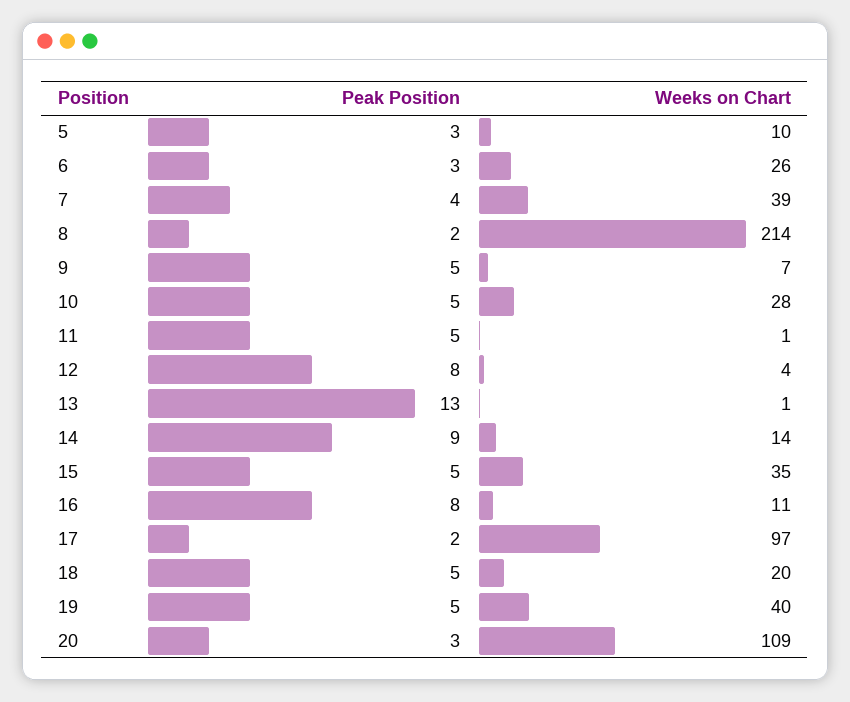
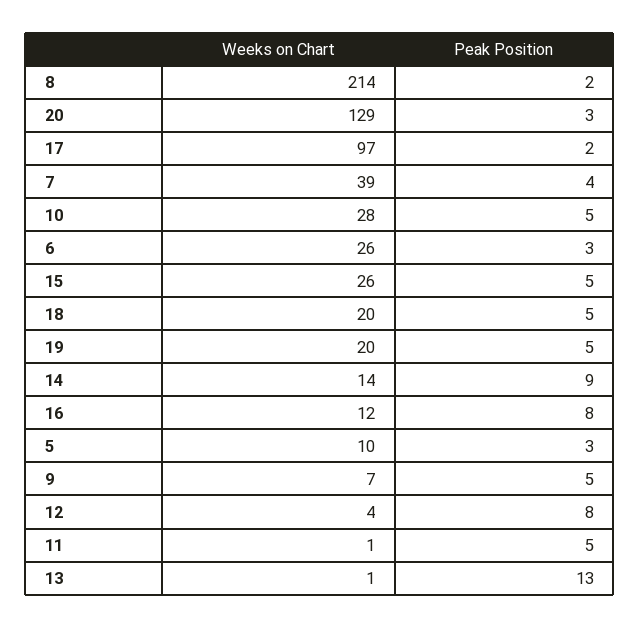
  {
    "Peak Position": {
      "5": 3,
      "6": 3,
      "7": 4,
      "8": 2,
      "9": 5,
      "10": 5,
      "11": 5,
      "12": 8,
      "13": 13,
      "14": 9,
      "15": 5,
      "16": 8,
      "17": 2,
      "18": 5,
      "19": 5,
      "20": 3
    },
    "Weeks on Chart": {
      "5": 10,
      "6": 26,
      "7": 39,
      "8": 214,
      "9": 7,
      "10": 28,
      "11": 1,
      "12": 4,
      "13": 1,
      "14": 14,
-     "15": 35,
+     "15": 26,
-     "16": 11,
+     "16": 12,
      "17": 97,
      "18": 20,
-     "19": 40,
+     "19": 20,
-     "20": 109
+     "20": 129
    }
  }

